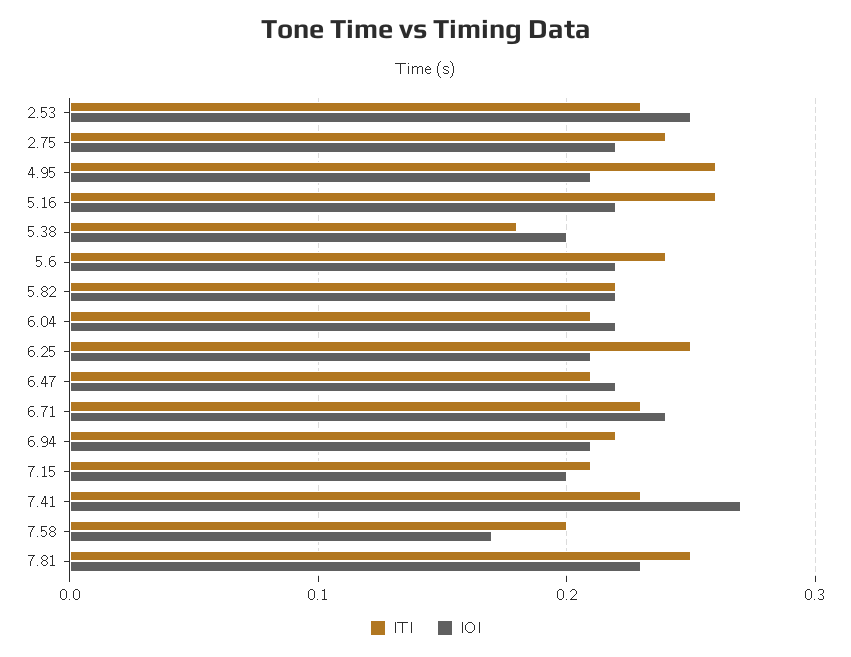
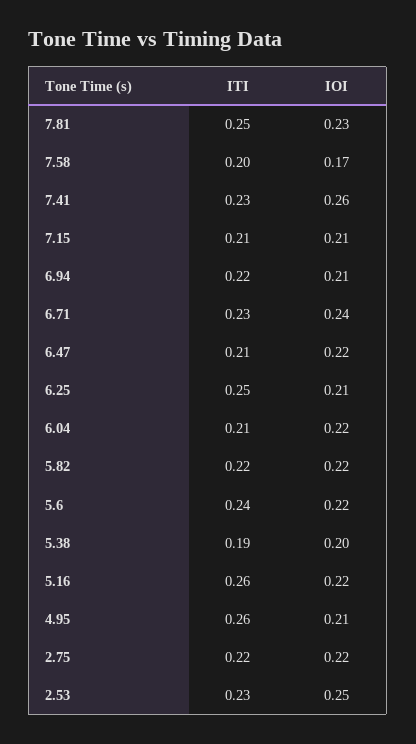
  {
    "ITI": {
      "2.53": 0.23,
-     "2.75": 0.24,
+     "2.75": 0.22,
      "4.95": 0.26,
      "5.16": 0.26,
-     "5.38": 0.18,
+     "5.38": 0.19,
      "5.6": 0.24,
      "5.82": 0.22,
      "6.04": 0.21,
      "6.25": 0.25,
      "6.47": 0.21,
      "6.71": 0.23,
      "6.94": 0.22,
      "7.15": 0.21,
      "7.41": 0.23,
      "7.58": 0.2,
      "7.81": 0.25
    },
    "IOI": {
      "2.53": 0.25,
      "2.75": 0.22,
      "4.95": 0.21,
      "5.16": 0.22,
      "5.38": 0.2,
      "5.6": 0.22,
      "5.82": 0.22,
      "6.04": 0.22,
      "6.25": 0.21,
      "6.47": 0.22,
      "6.71": 0.24,
      "6.94": 0.21,
-     "7.15": 0.2,
+     "7.15": 0.21,
-     "7.41": 0.27,
+     "7.41": 0.26,
      "7.58": 0.17,
      "7.81": 0.23
    }
  }

